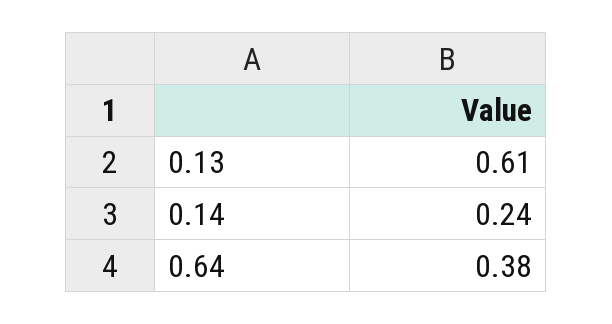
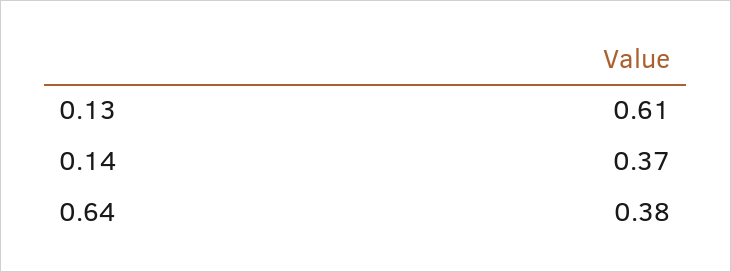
  {
    "0.13": 0.61,
-   "0.14": 0.24,
+   "0.14": 0.37,
    "0.64": 0.38
  }

